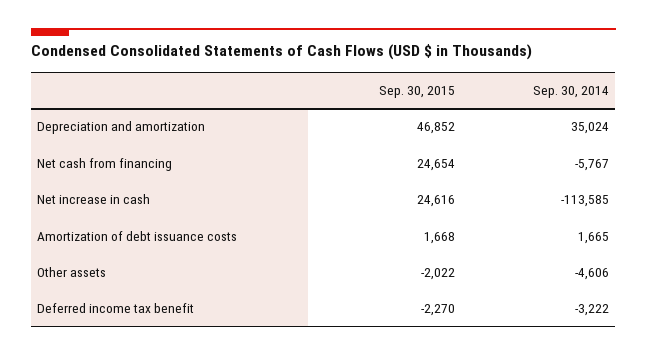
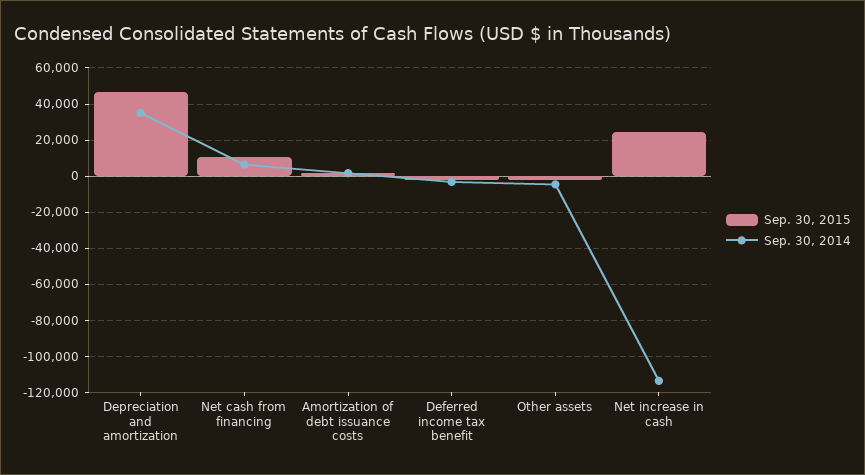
  {
    "Sep. 30, 2015": {
      "Depreciation and amortization": 46852,
-     "Net cash from financing": 24654,
+     "Net cash from financing": 10000,
      "Net increase in cash": 24616,
      "Amortization of debt issuance costs": 1668,
      "Other assets": -2022,
      "Deferred income tax benefit": -2270
    },
    "Sep. 30, 2014": {
      "Depreciation and amortization": 35024,
-     "Net cash from financing": -5767,
+     "Net cash from financing": 5000,
      "Net increase in cash": -113585,
      "Amortization of debt issuance costs": 1665,
      "Other assets": -4606,
      "Deferred income tax benefit": -3222
    }
  }

